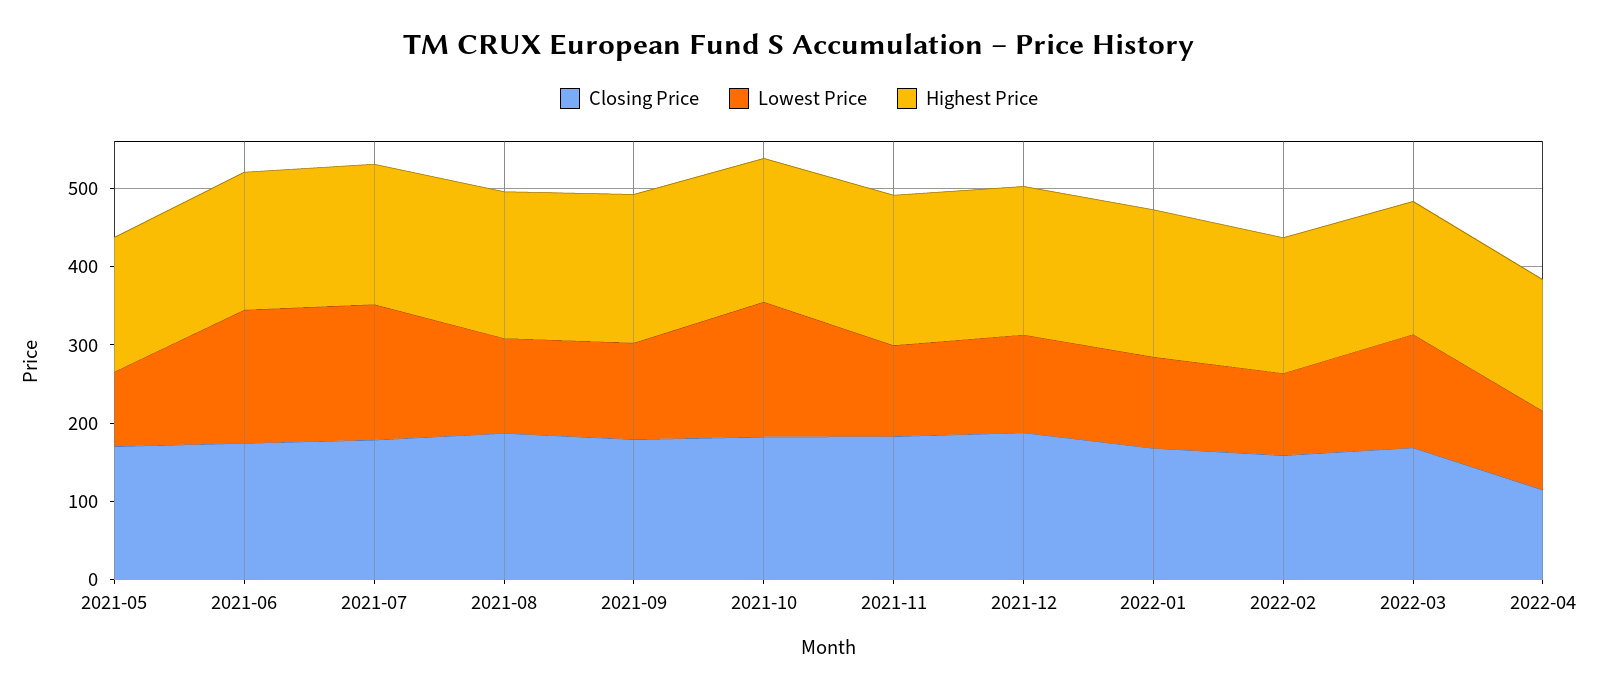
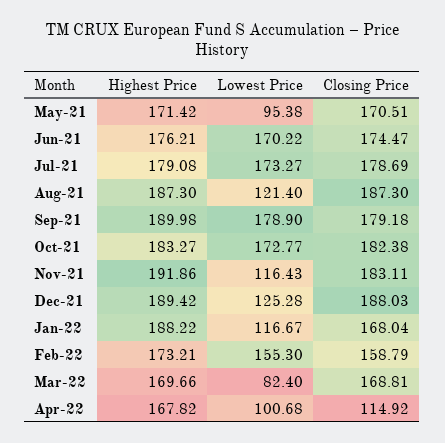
  {
    "Closing Price": {
      "2021-05": 170.51,
      "2021-06": 174.47,
      "2021-07": 178.69,
      "2021-08": 187.3,
      "2021-09": 179.18,
      "2021-10": 182.38,
      "2021-11": 183.11,
      "2021-12": 188.03,
      "2022-01": 168.04,
      "2022-02": 158.79,
      "2022-03": 168.81,
      "2022-04": 114.92
    },
    "Lowest Price": {
      "2021-05": 95.38,
      "2021-06": 170.22,
      "2021-07": 173.27,
      "2021-08": 121.4,
-     "2021-09": 120,
+     "2021-09": 178.9,
      "2021-10": 172.77,
      "2021-11": 116.43,
      "2021-12": 125.28,
      "2022-01": 116.67,
-     "2022-02": 100,
+     "2022-02": 155.3,
-     "2022-03": 140,
+     "2022-03": 82.4,
      "2022-04": 100.68
    },
    "Highest Price": {
      "2021-05": 171.42,
      "2021-06": 176.21,
      "2021-07": 179.08,
      "2021-08": 187.3,
      "2021-09": 189.98,
      "2021-10": 183.27,
      "2021-11": 191.86,
      "2021-12": 189.42,
      "2022-01": 188.22,
      "2022-02": 173.21,
      "2022-03": 169.66,
      "2022-04": 167.82
    }
  }

